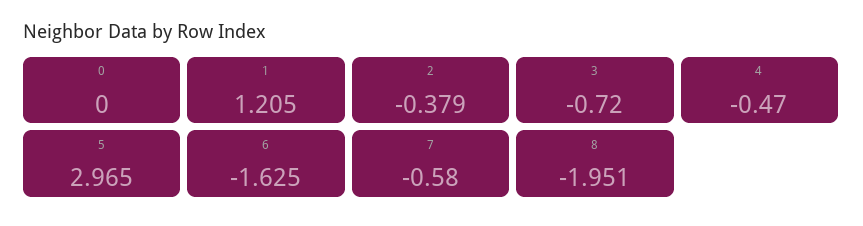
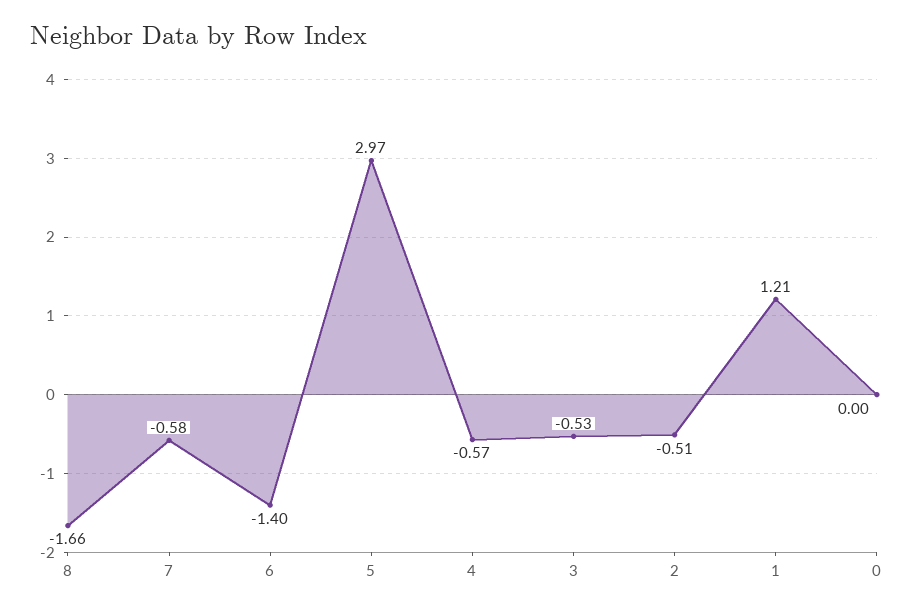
  {
    "0": 0,
    "1": 1.205,
-   "2": -0.379,
+   "2": -0.51,
-   "3": -0.72,
+   "3": -0.53,
-   "4": -0.47,
+   "4": -0.57,
    "5": 2.965,
-   "6": -1.625,
+   "6": -1.4,
    "7": -0.58,
-   "8": -1.951
+   "8": -1.66
  }

